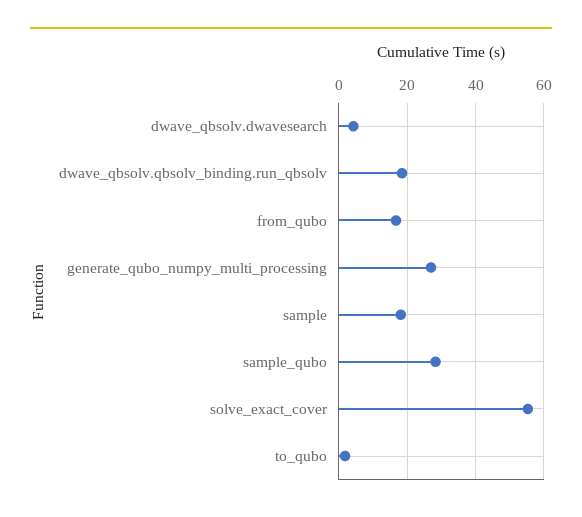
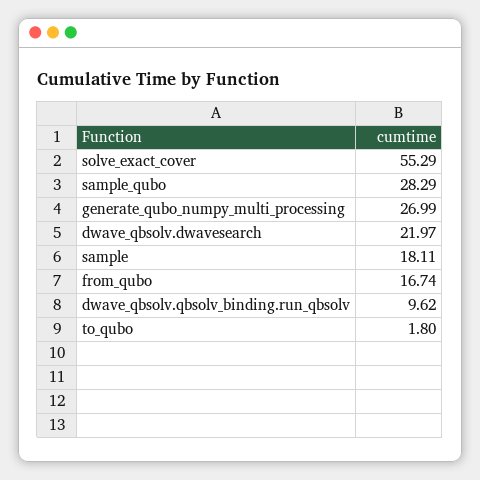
  {
-   "dwave_qbsolv.dwavesearch": 4,
+   "dwave_qbsolv.dwavesearch": 21.97,
-   "dwave_qbsolv.qbsolv_binding.run_qbsolv": 18,
+   "dwave_qbsolv.qbsolv_binding.run_qbsolv": 9.62,
    "from_qubo": 16.74,
    "generate_qubo_numpy_multi_processing": 26.99,
    "sample": 18.11,
    "sample_qubo": 28.29,
    "solve_exact_cover": 55.29,
    "to_qubo": 1.8
  }

